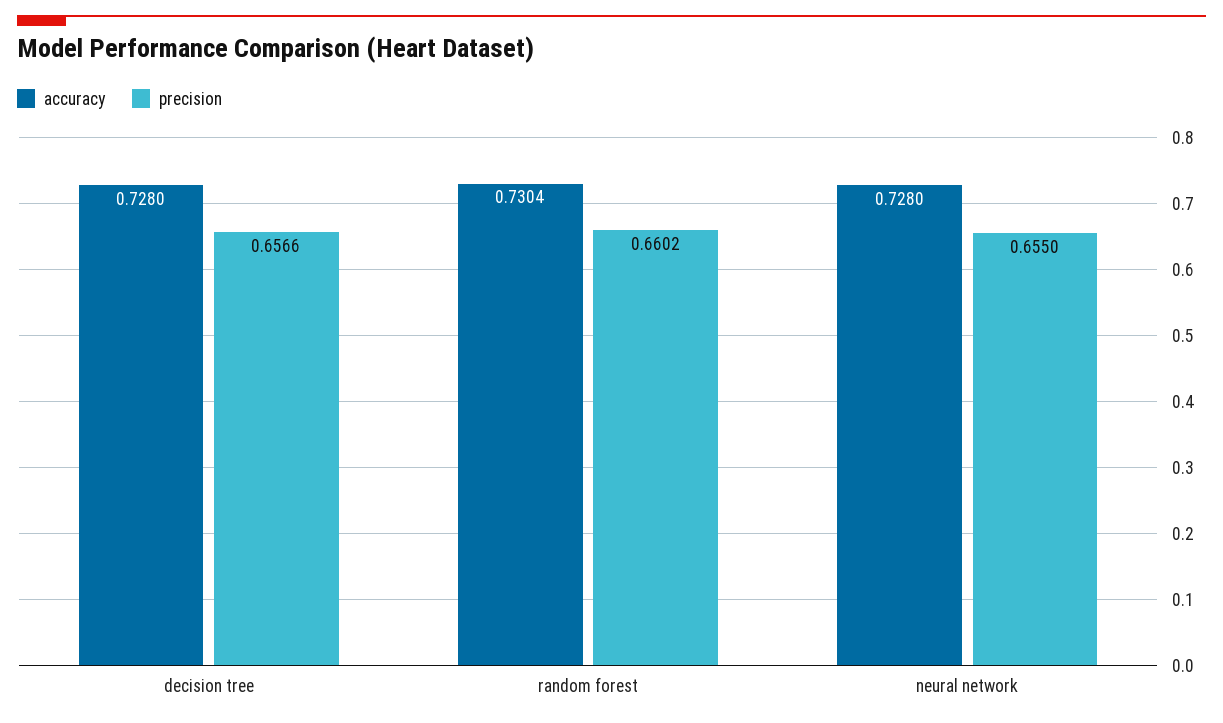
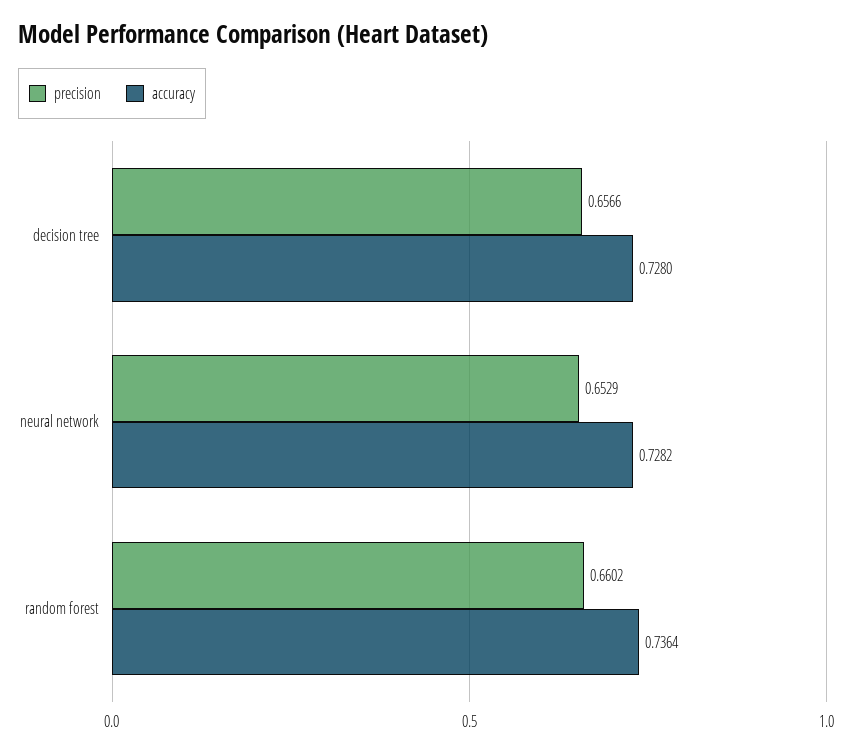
  {
    "accuracy": {
      "decision tree": 0.728,
-     "random forest": 0.7304,
+     "random forest": 0.7364,
-     "neural network": 0.728
+     "neural network": 0.7282
    },
    "precision": {
      "decision tree": 0.6566,
      "random forest": 0.6602,
-     "neural network": 0.655
+     "neural network": 0.6529
    }
  }

